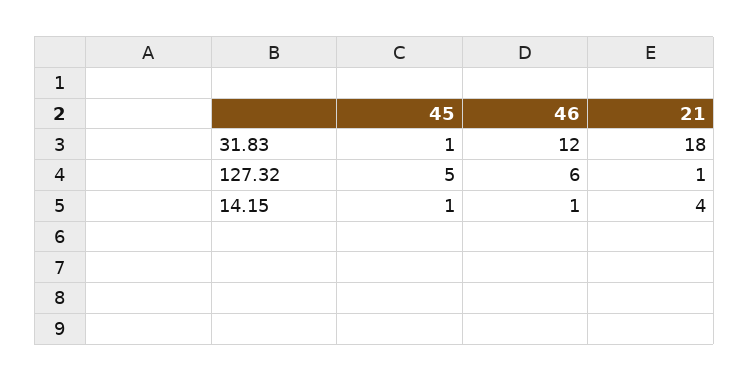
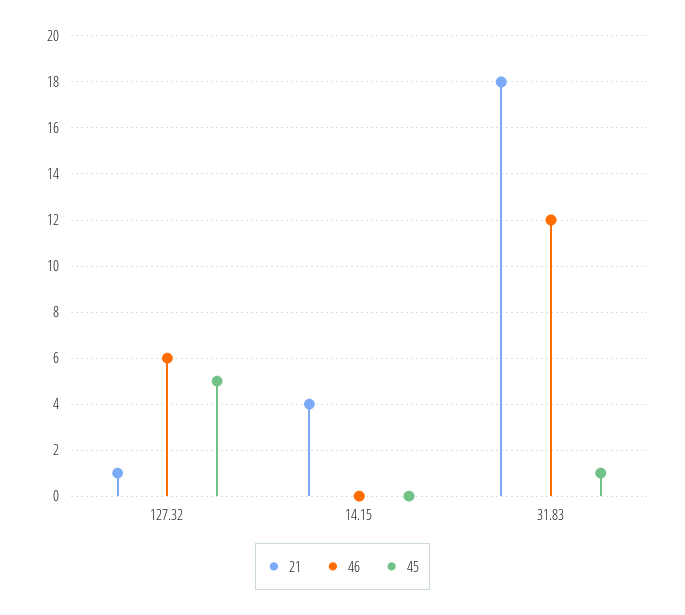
  {
    "45": {
      "31.83": 1,
      "127.32": 5,
-     "14.15": 1
+     "14.15": 0
    },
    "46": {
      "31.83": 12,
      "127.32": 6,
-     "14.15": 1
+     "14.15": 0
    },
    "21": {
      "31.83": 18,
      "127.32": 1,
      "14.15": 4
    }
  }

